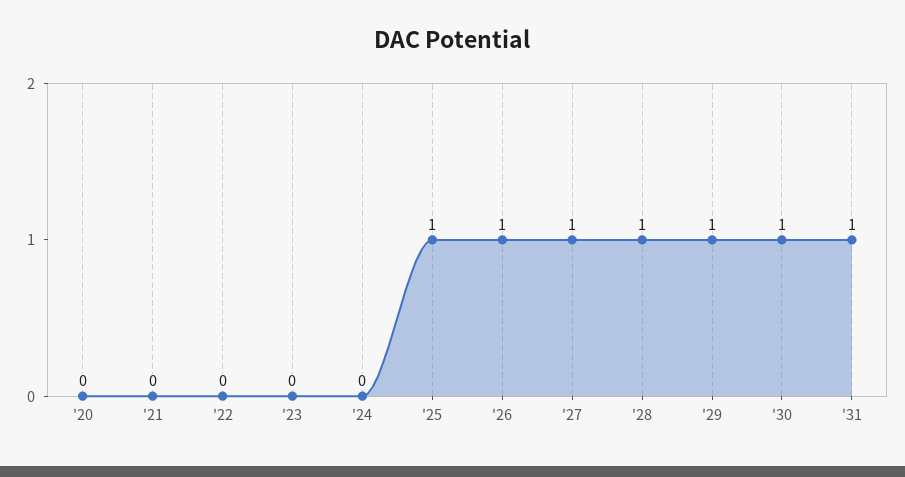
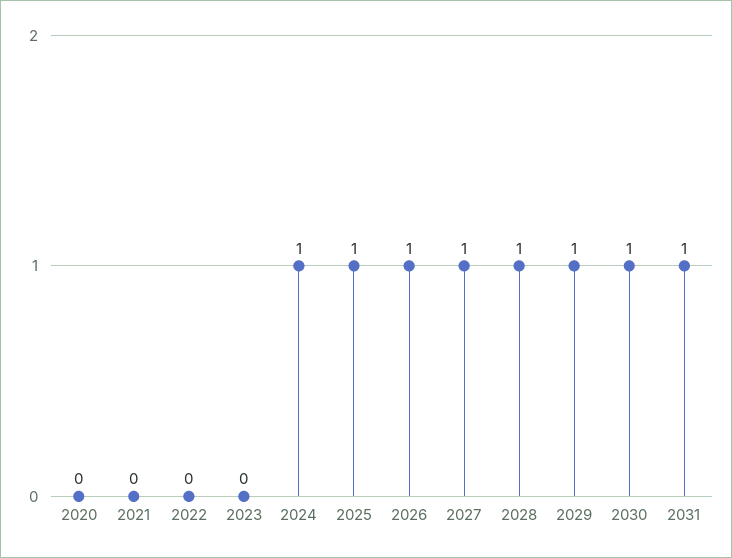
  {
    "'20": 0,
    "'21": 0,
    "'22": 0,
    "'23": 0,
-   "'24": 0,
+   "'24": 1,
    "'25": 1,
    "'26": 1,
    "'27": 1,
    "'28": 1,
    "'29": 1,
    "'30": 1,
    "'31": 1
  }

